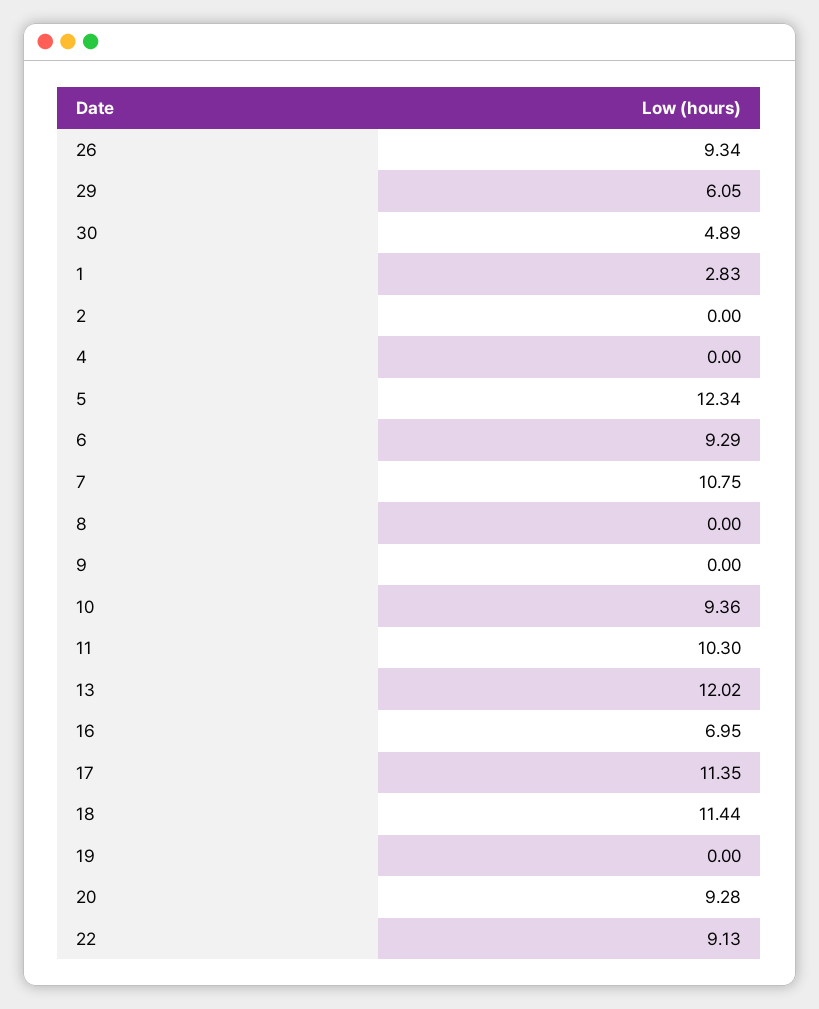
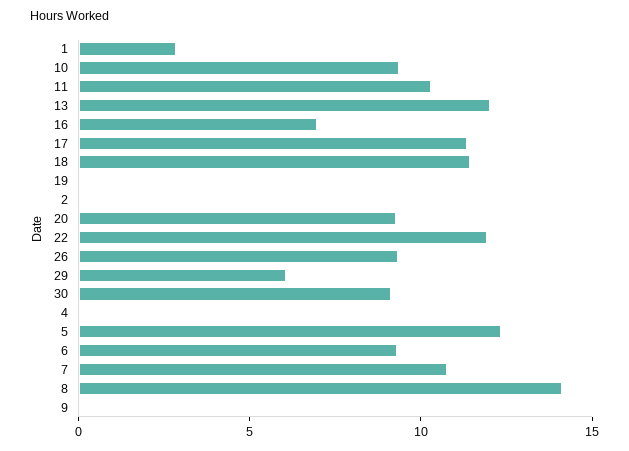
  {
    "26": 9.34,
    "29": 6.05,
-   "30": 4.89,
+   "30": 9,
    "1": 2.83,
    "2": 0,
    "4": 0,
    "5": 12.34,
    "6": 9.29,
    "7": 10.75,
-   "8": 0,
+   "8": 14,
    "9": 0,
    "10": 9.36,
    "11": 10.3,
    "13": 12.02,
    "16": 6.95,
    "17": 11.35,
    "18": 11.44,
    "19": 0,
    "20": 9.28,
-   "22": 9.13
+   "22": 12
  }

